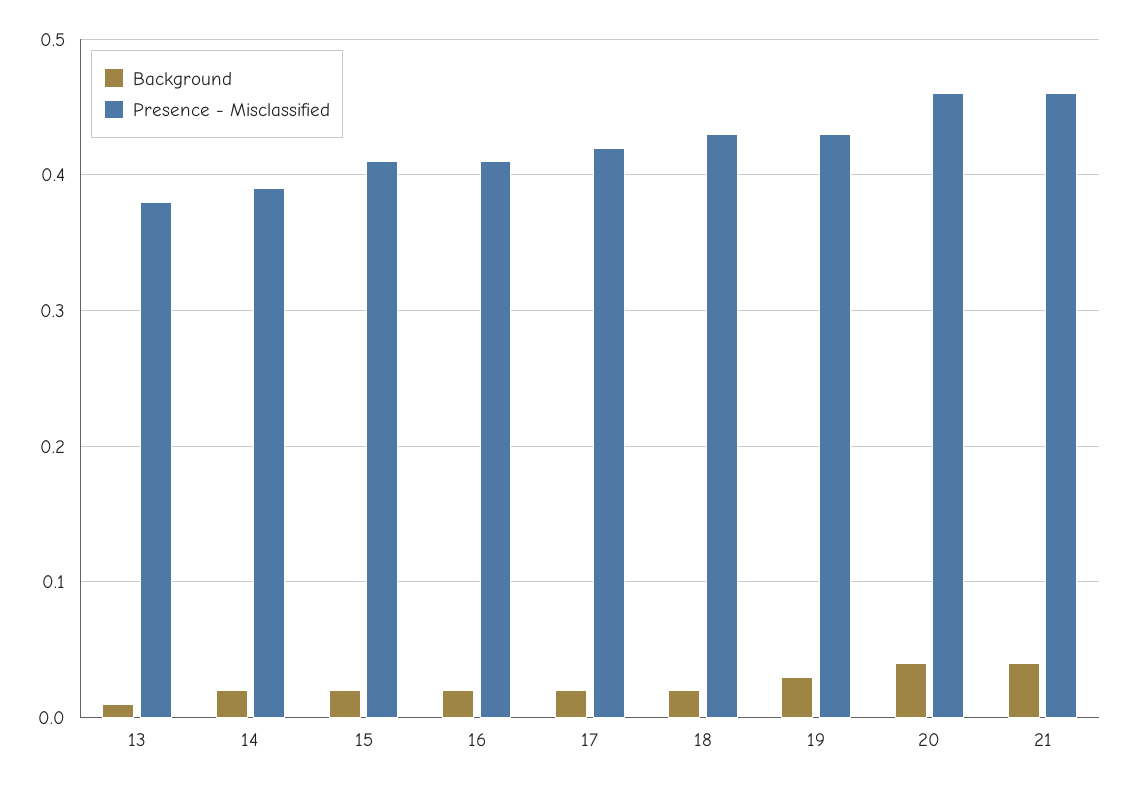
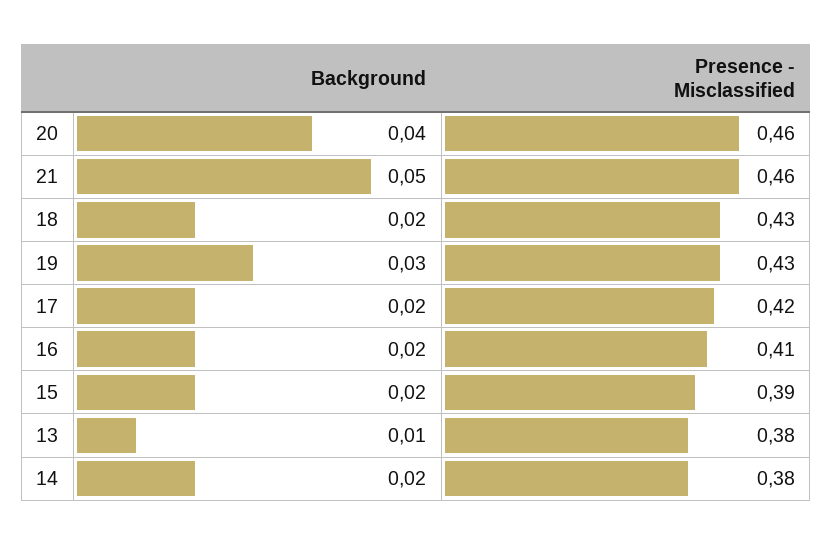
  {
    "Background": {
      "13": 0.01,
      "14": 0.02,
      "15": 0.02,
      "16": 0.02,
      "17": 0.02,
      "18": 0.02,
      "19": 0.03,
      "20": 0.04,
-     "21": 0.04
+     "21": 0.05
    },
    "Presence - Misclassified": {
      "13": 0.38,
-     "14": 0.39,
+     "14": 0.38,
-     "15": 0.41,
+     "15": 0.39,
      "16": 0.41,
      "17": 0.42,
      "18": 0.43,
      "19": 0.43,
      "20": 0.46,
      "21": 0.46
    }
  }

